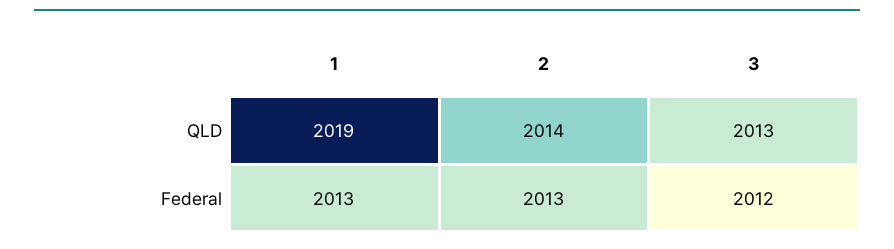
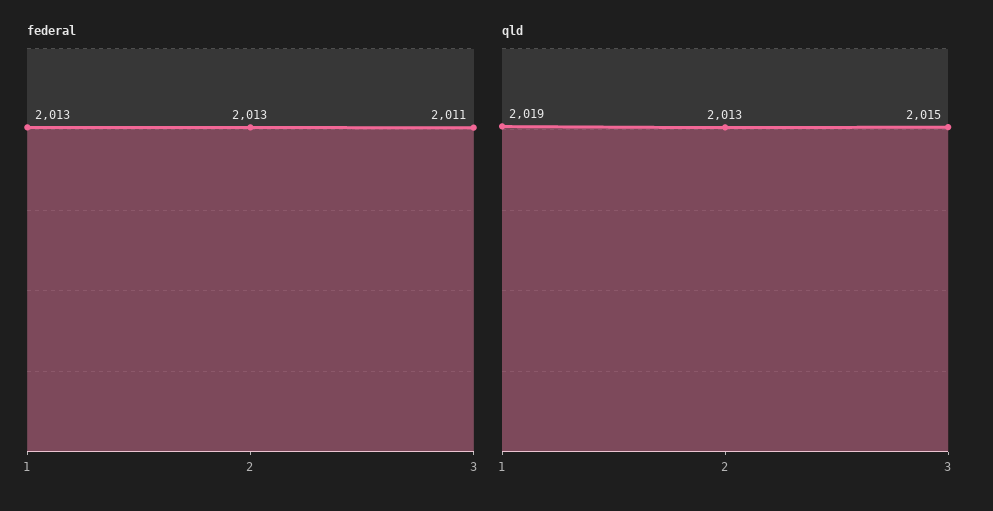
  {
    "QLD": {
      "1": 2019,
-     "2": 2014,
+     "2": 2013,
-     "3": 2013
+     "3": 2015
    },
    "Federal": {
      "1": 2013,
      "2": 2013,
-     "3": 2012
+     "3": 2011
    }
  }

